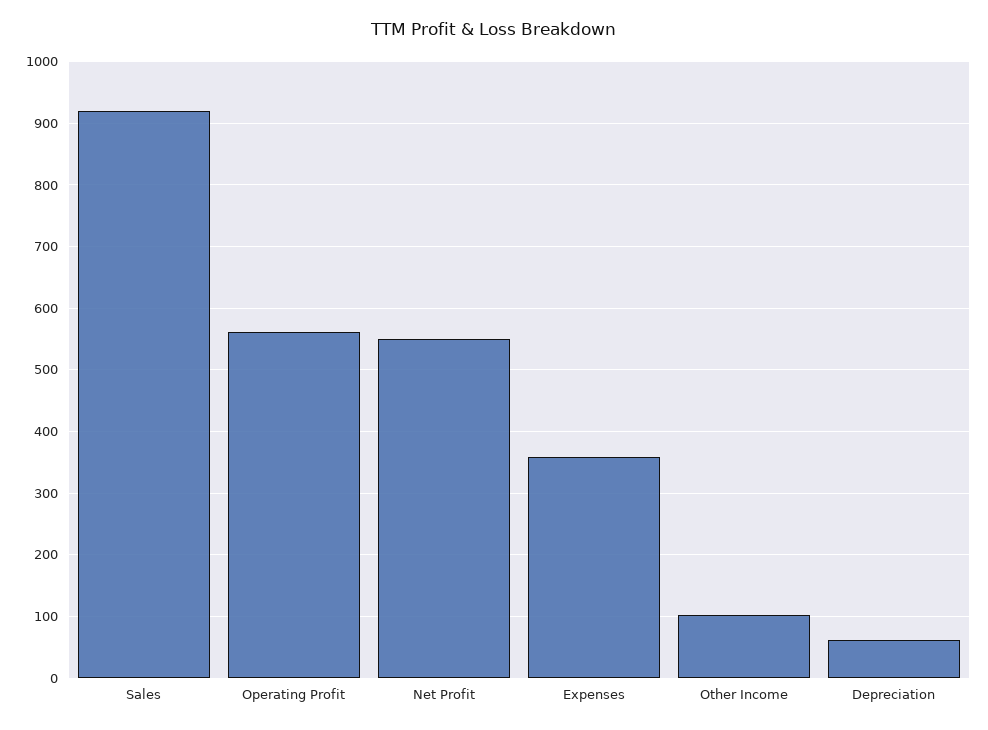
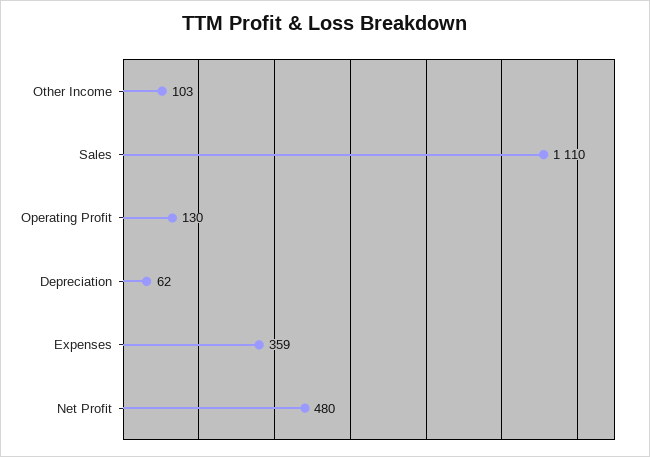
  {
-   "Sales": 920,
+   "Sales": 1110,
-   "Operating Profit": 560,
+   "Operating Profit": 130,
-   "Net Profit": 550,
+   "Net Profit": 480,
    "Expenses": 359,
    "Other Income": 103,
    "Depreciation": 62
  }

